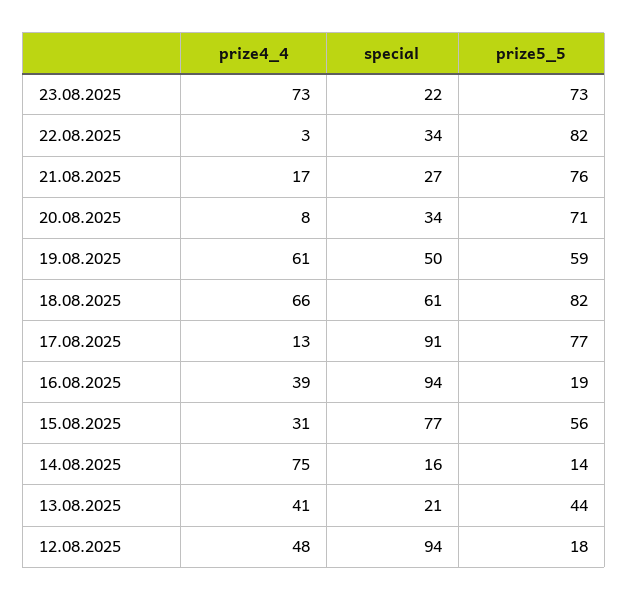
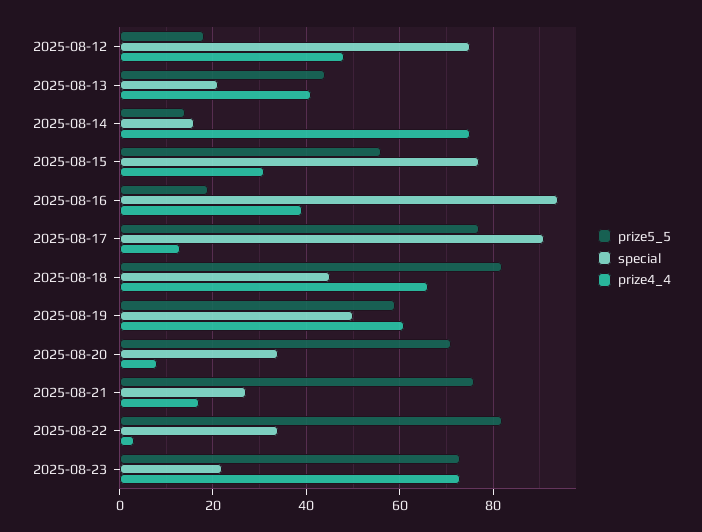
  {
    "prize4_4": {
      "23.08.2025": 73,
      "22.08.2025": 3,
      "21.08.2025": 17,
      "20.08.2025": 8,
      "19.08.2025": 61,
      "18.08.2025": 66,
      "17.08.2025": 13,
      "16.08.2025": 39,
      "15.08.2025": 31,
      "14.08.2025": 75,
      "13.08.2025": 41,
      "12.08.2025": 48
    },
    "special": {
      "23.08.2025": 22,
      "22.08.2025": 34,
      "21.08.2025": 27,
      "20.08.2025": 34,
      "19.08.2025": 50,
-     "18.08.2025": 61,
+     "18.08.2025": 45,
      "17.08.2025": 91,
      "16.08.2025": 94,
      "15.08.2025": 77,
      "14.08.2025": 16,
      "13.08.2025": 21,
-     "12.08.2025": 94
+     "12.08.2025": 75
    },
    "prize5_5": {
      "23.08.2025": 73,
      "22.08.2025": 82,
      "21.08.2025": 76,
      "20.08.2025": 71,
      "19.08.2025": 59,
      "18.08.2025": 82,
      "17.08.2025": 77,
      "16.08.2025": 19,
      "15.08.2025": 56,
      "14.08.2025": 14,
      "13.08.2025": 44,
      "12.08.2025": 18
    }
  }

